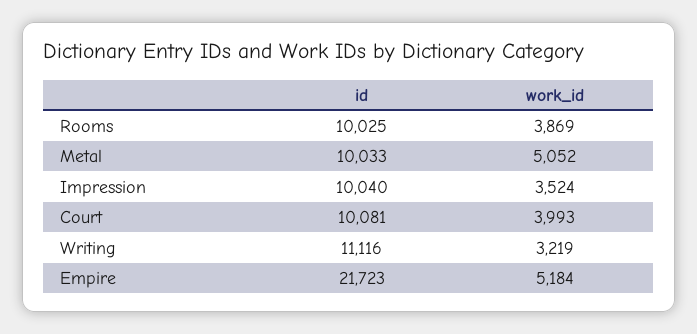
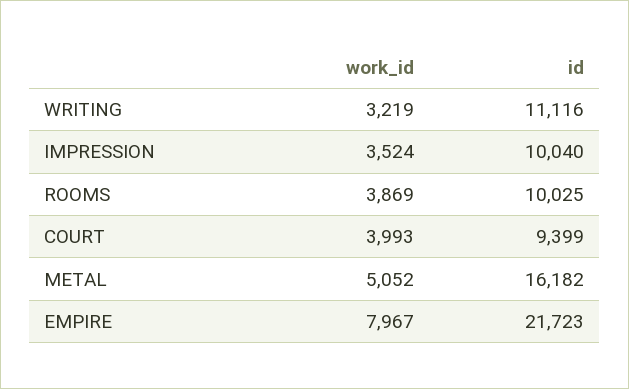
  {
    "id": {
      "Rooms": 10025,
-     "Metal": 10033,
+     "Metal": 16182,
      "Impression": 10040,
-     "Court": 10081,
+     "Court": 9399,
      "Writing": 11116,
      "Empire": 21723
    },
    "work_id": {
      "Rooms": 3869,
      "Metal": 5052,
      "Impression": 3524,
      "Court": 3993,
      "Writing": 3219,
-     "Empire": 5184
+     "Empire": 7967
    }
  }

